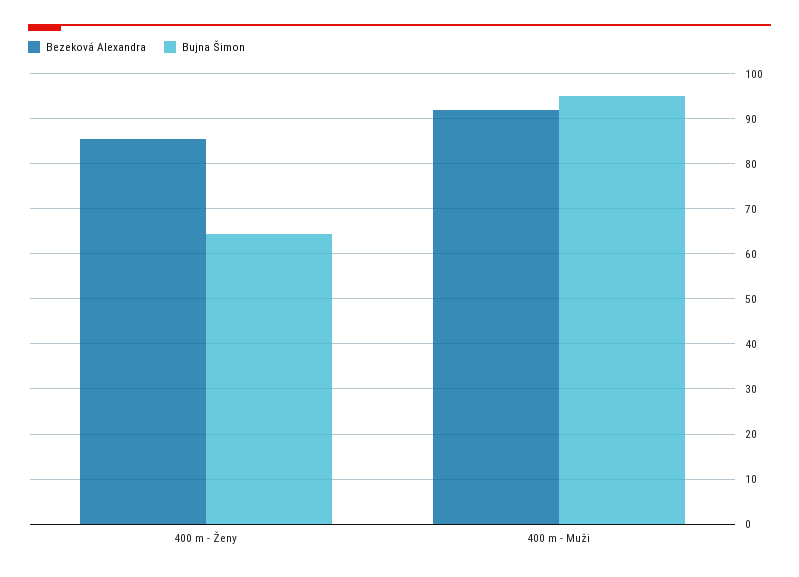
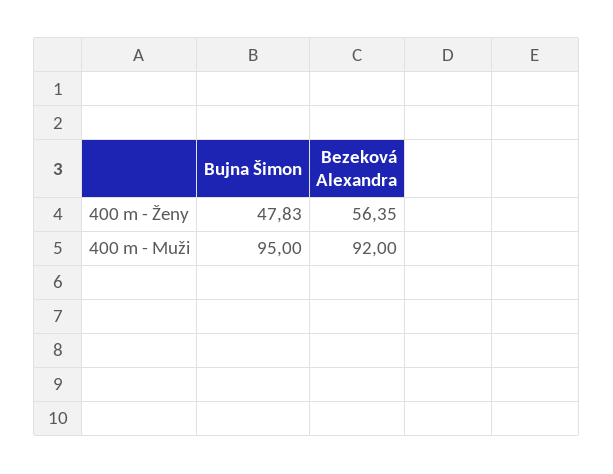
  {
    "Bezeková Alexandra": {
-     "400 m - Ženy": 86,
+     "400 m - Ženy": 56.35,
      "400 m - Muži": 92
    },
    "Bujna Šimon": {
-     "400 m - Ženy": 64,
+     "400 m - Ženy": 47.83,
      "400 m - Muži": 95
    }
  }

